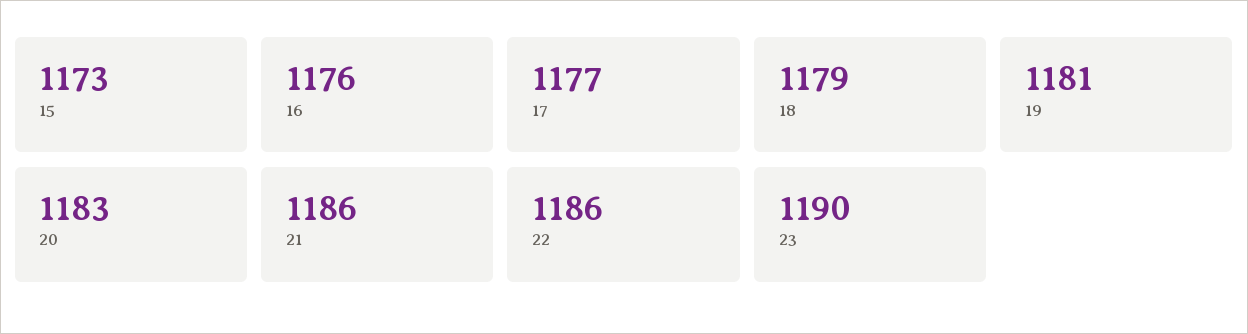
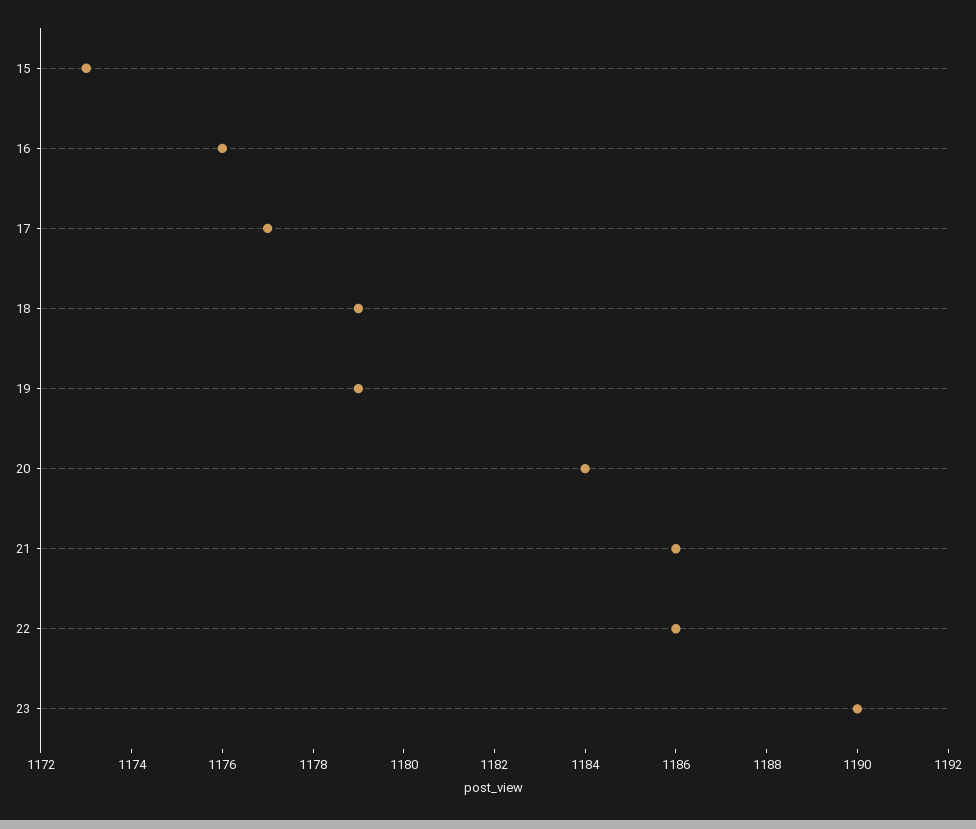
  {
    "15": 1173,
    "16": 1176,
    "17": 1177,
    "18": 1179,
-   "19": 1181,
+   "19": 1179,
-   "20": 1183,
+   "20": 1184,
    "21": 1186,
    "22": 1186,
    "23": 1190
  }

